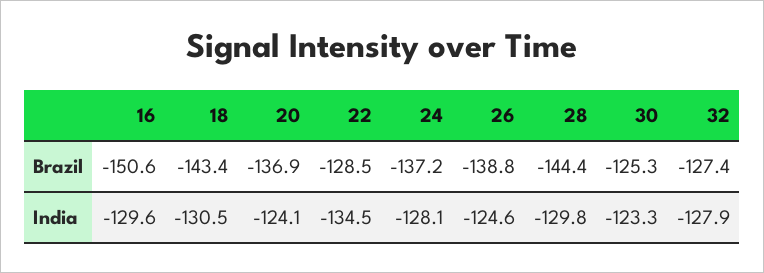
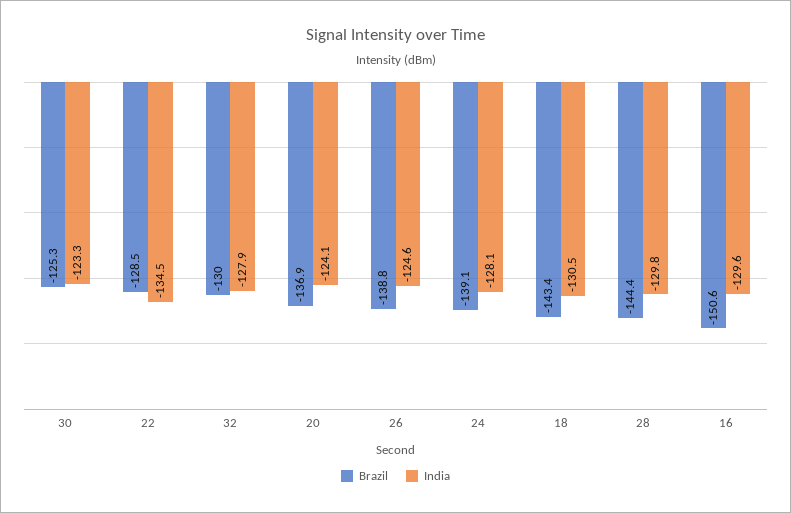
  {
    "Brazil": {
      "16": -150.6,
      "18": -143.4,
      "20": -136.9,
      "22": -128.5,
-     "24": -137.2,
+     "24": -139.1,
      "26": -138.8,
      "28": -144.4,
      "30": -125.3,
-     "32": -127.4
+     "32": -130
    },
    "India": {
      "16": -129.6,
      "18": -130.5,
      "20": -124.1,
      "22": -134.5,
      "24": -128.1,
      "26": -124.6,
      "28": -129.8,
      "30": -123.3,
      "32": -127.9
    }
  }

